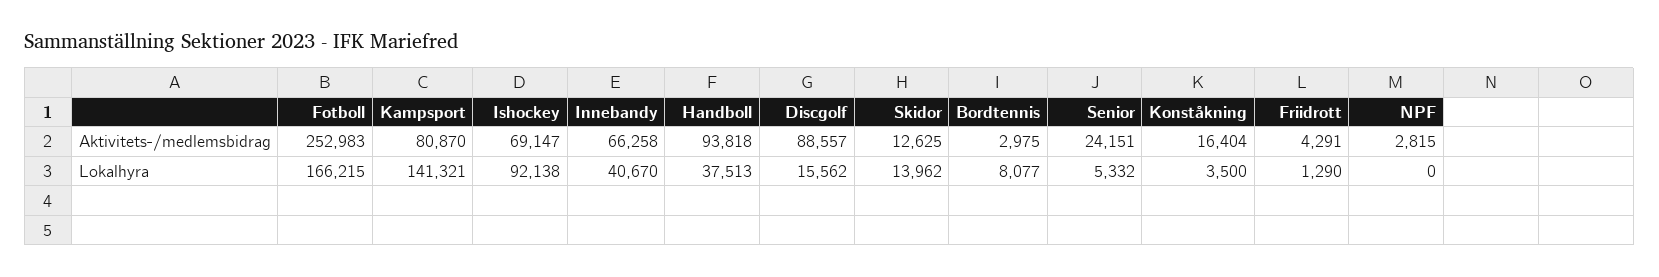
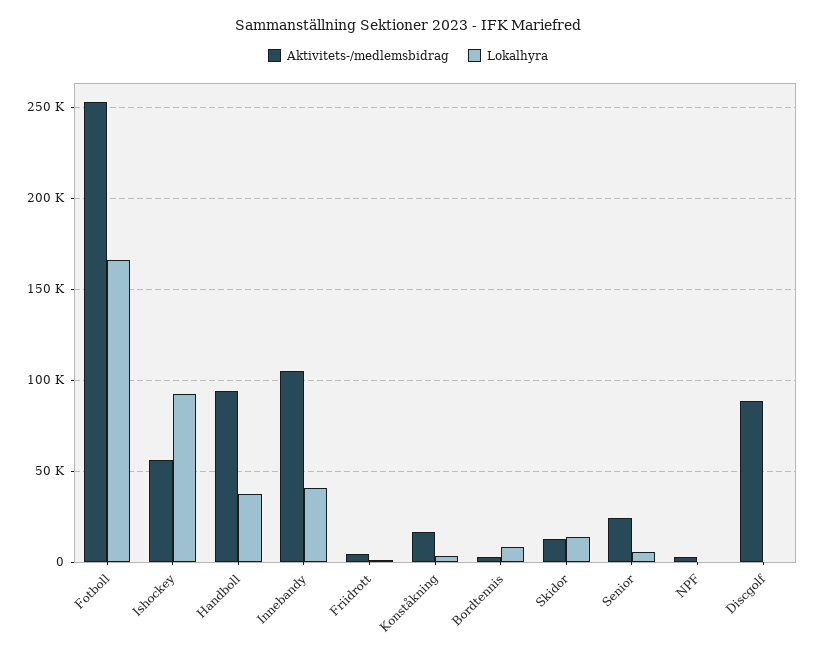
  {
    "Aktivitets-/medlemsbidrag": {
      "Fotboll": 252983,
-     "Kampsport": 80870,
-     "Ishockey": 69147,
+     "Ishockey": 55000,
-     "Innebandy": 66258,
+     "Innebandy": 105000,
      "Handboll": 93818,
      "Discgolf": 88557,
      "Skidor": 12625,
      "Bordtennis": 2975,
      "Senior": 24151,
      "Konståkning": 16404,
      "Friidrott": 4291,
      "NPF": 2815
    },
    "Lokalhyra": {
      "Fotboll": 166215,
-     "Kampsport": 141321,
      "Ishockey": 92138,
      "Innebandy": 40670,
      "Handboll": 37513,
-     "Discgolf": 15562,
+     "Discgolf": 0,
      "Skidor": 13962,
      "Bordtennis": 8077,
      "Senior": 5332,
      "Konståkning": 3500,
      "Friidrott": 1290,
      "NPF": 0
    }
  }

